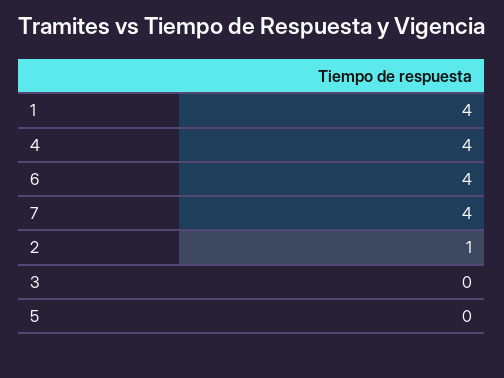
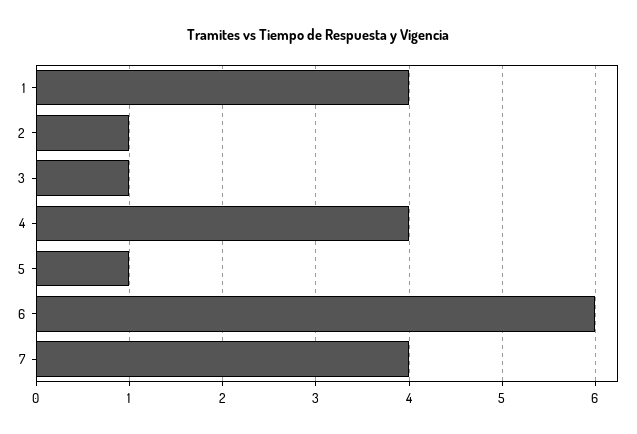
  {
    "1": 4,
    "4": 4,
-   "6": 4,
+   "6": 6,
    "7": 4,
    "2": 1,
-   "3": 0,
+   "3": 1,
-   "5": 0
+   "5": 1
  }

